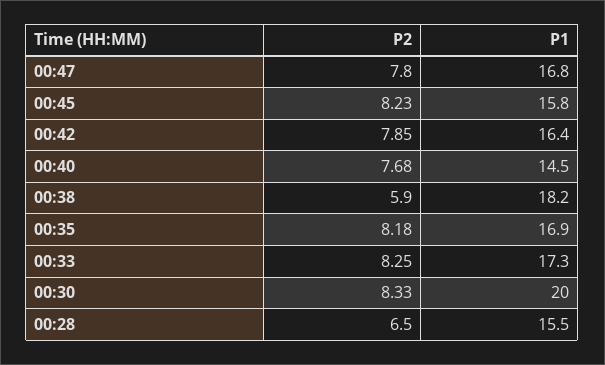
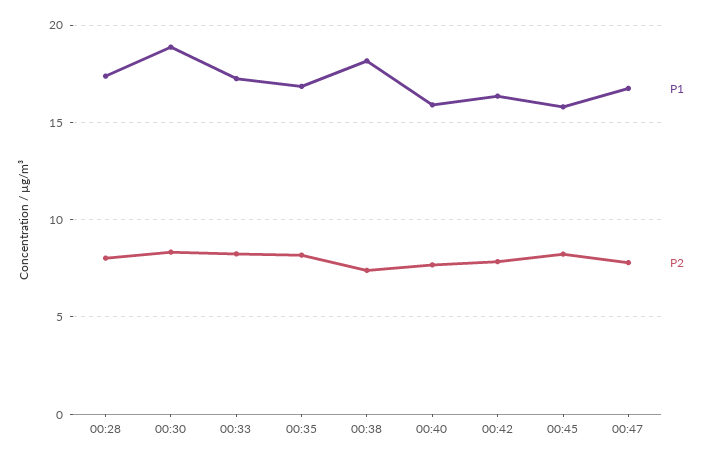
  {
    "P2": {
      "00:47": 7.8,
      "00:45": 8.23,
      "00:42": 7.85,
      "00:40": 7.68,
-     "00:38": 5.9,
+     "00:38": 7.5,
      "00:35": 8.18,
      "00:33": 8.25,
      "00:30": 8.33,
-     "00:28": 6.5
+     "00:28": 8
    },
    "P1": {
      "00:47": 16.8,
      "00:45": 15.8,
      "00:42": 16.4,
-     "00:40": 14.5,
+     "00:40": 16,
      "00:38": 18.2,
      "00:35": 16.9,
      "00:33": 17.3,
-     "00:30": 20,
+     "00:30": 19,
-     "00:28": 15.5
+     "00:28": 17.5
    }
  }

